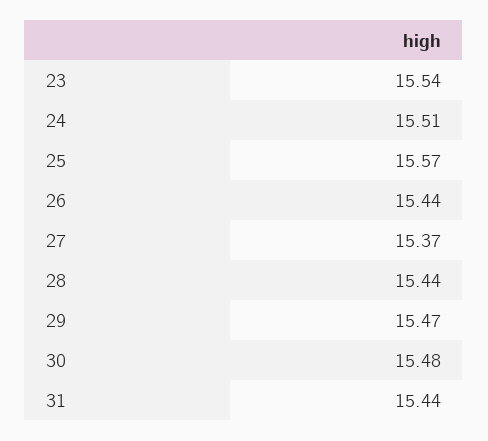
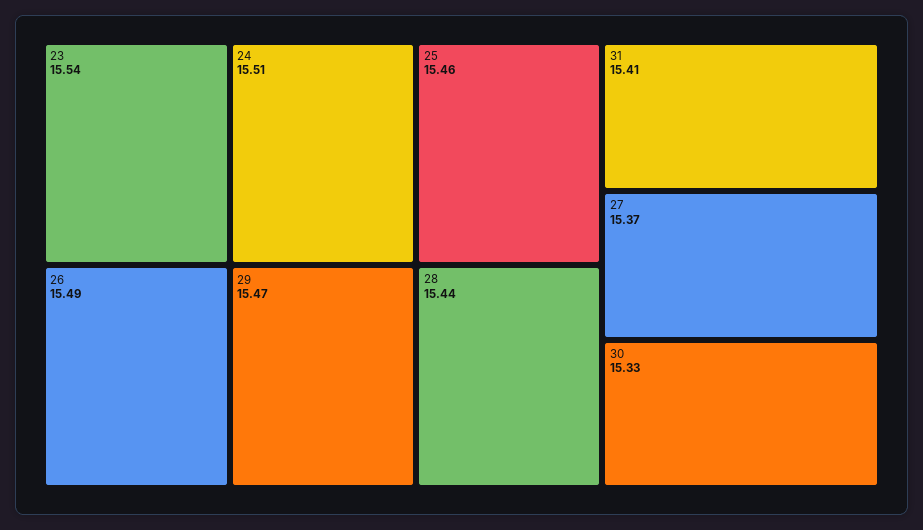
  {
    "23": 15.54,
    "24": 15.51,
-   "25": 15.57,
+   "25": 15.46,
-   "26": 15.44,
+   "26": 15.49,
    "27": 15.37,
    "28": 15.44,
    "29": 15.47,
-   "30": 15.48,
+   "30": 15.33,
-   "31": 15.44
+   "31": 15.41
  }

